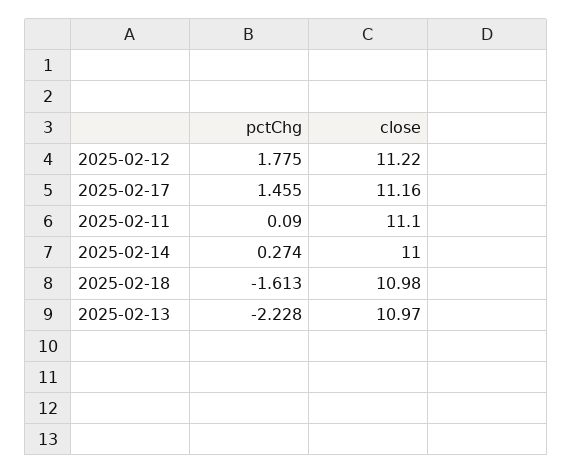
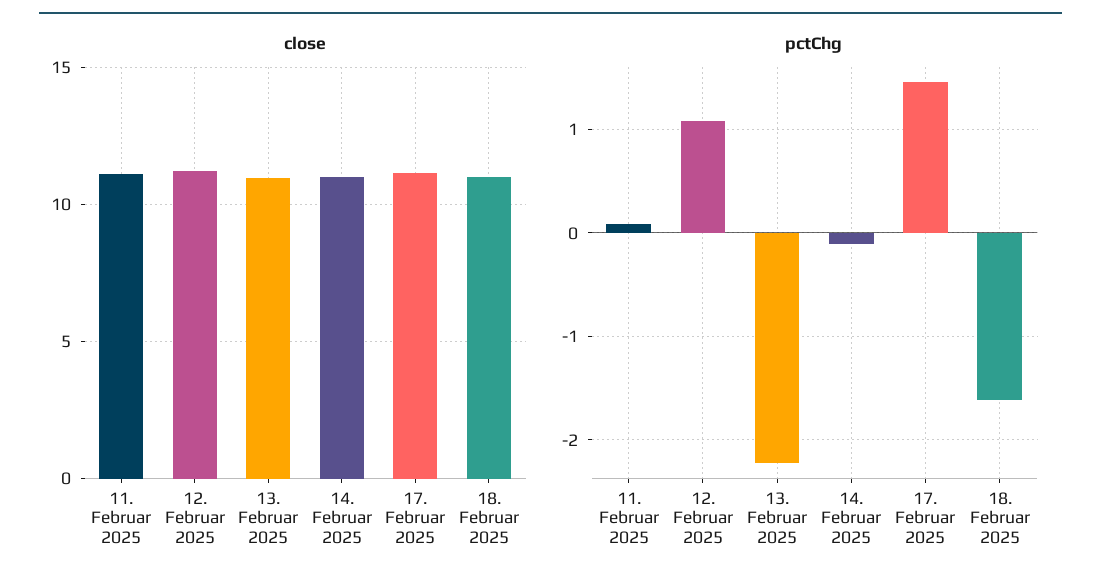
  {
    "pctChg": {
-     "2025-02-12": 1.775,
+     "2025-02-12": 1.1,
      "2025-02-17": 1.455,
      "2025-02-11": 0.09,
-     "2025-02-14": 0.274,
+     "2025-02-14": -0.1,
      "2025-02-18": -1.613,
      "2025-02-13": -2.228
    },
    "close": {
      "2025-02-12": 11.22,
      "2025-02-17": 11.16,
      "2025-02-11": 11.1,
      "2025-02-14": 11,
      "2025-02-18": 10.98,
      "2025-02-13": 10.97
    }
  }

